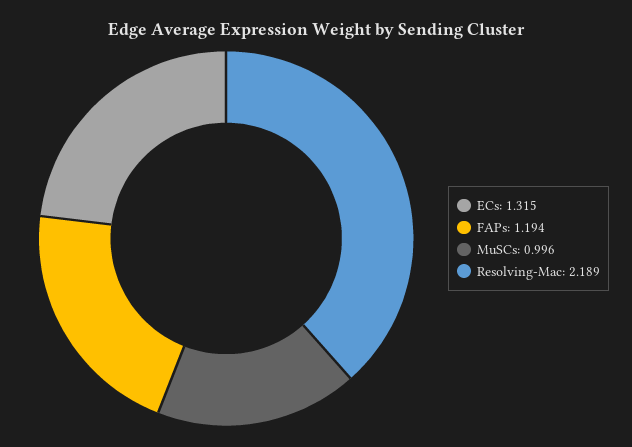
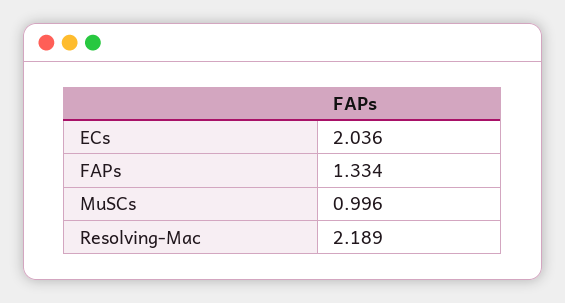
  {
-   "ECs": 1.315,
+   "ECs": 2.036,
-   "FAPs": 1.194,
+   "FAPs": 1.334,
    "MuSCs": 0.996,
    "Resolving-Mac": 2.189
  }

